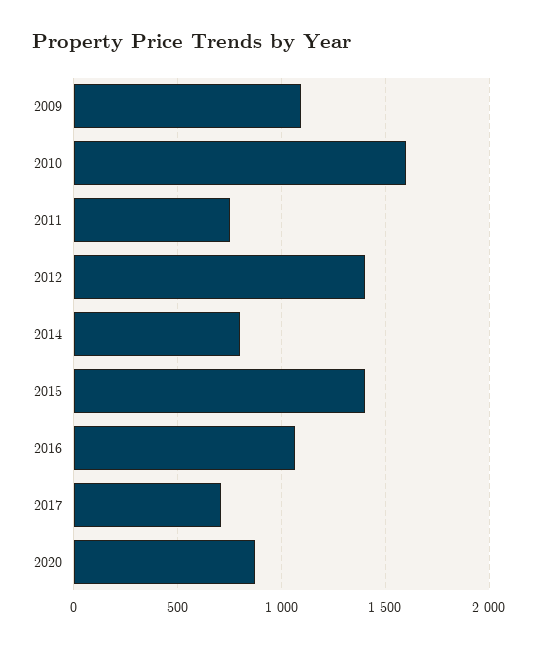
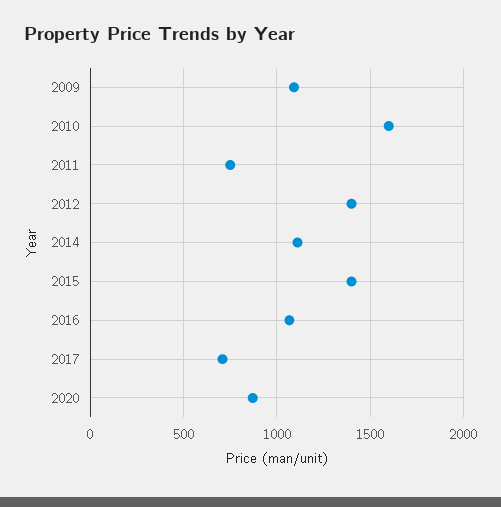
  {
    "2009": 1100,
    "2010": 1600,
    "2011": 750,
    "2012": 1400,
-   "2014": 800,
+   "2014": 1100,
    "2015": 1400,
    "2016": 1050,
    "2017": 700,
    "2020": 850
  }

